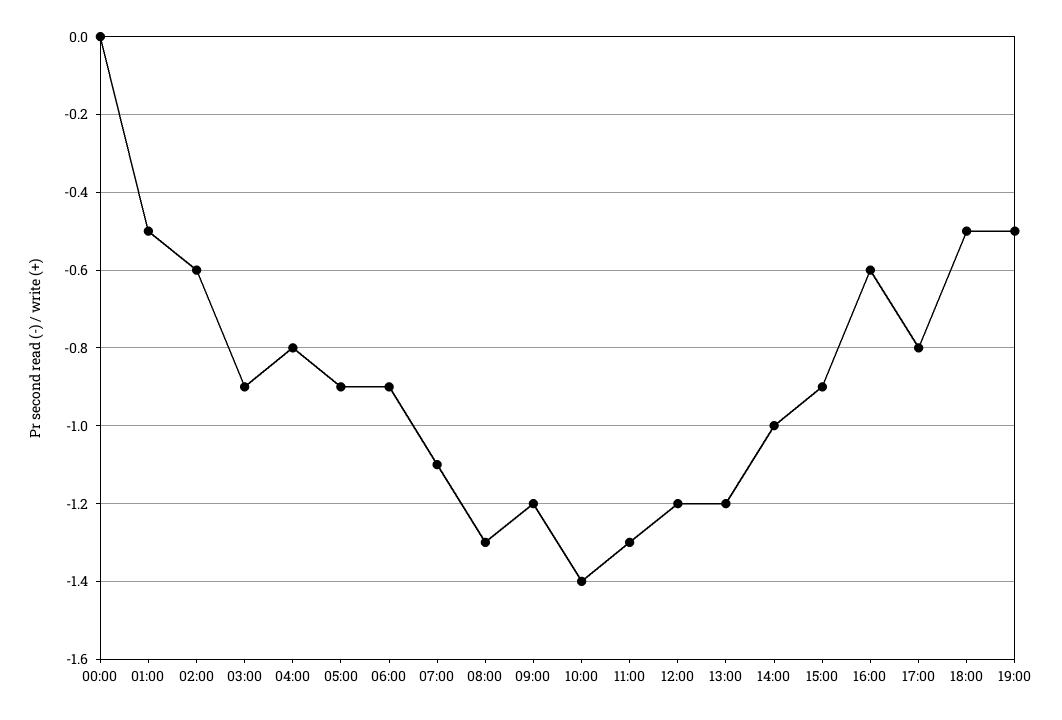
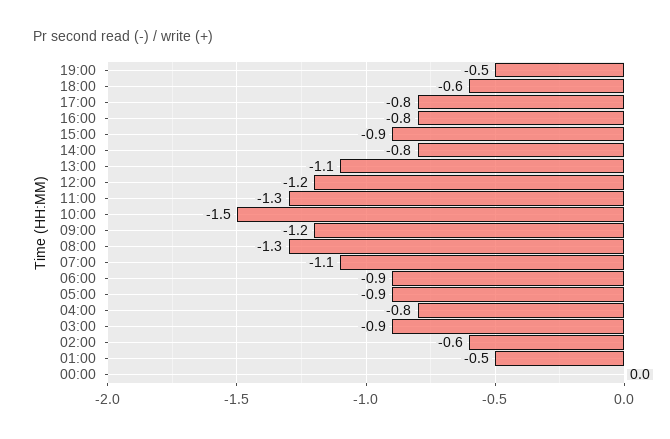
  {
    "00:00": 0,
    "01:00": -0.5,
    "02:00": -0.6,
    "03:00": -0.9,
    "04:00": -0.8,
    "05:00": -0.9,
    "06:00": -0.9,
    "07:00": -1.1,
    "08:00": -1.3,
    "09:00": -1.2,
-   "10:00": -1.4,
+   "10:00": -1.5,
    "11:00": -1.3,
    "12:00": -1.2,
-   "13:00": -1.2,
+   "13:00": -1.1,
-   "14:00": -1,
+   "14:00": -0.8,
    "15:00": -0.9,
-   "16:00": -0.6,
+   "16:00": -0.8,
    "17:00": -0.8,
-   "18:00": -0.5,
+   "18:00": -0.6,
    "19:00": -0.5
  }

